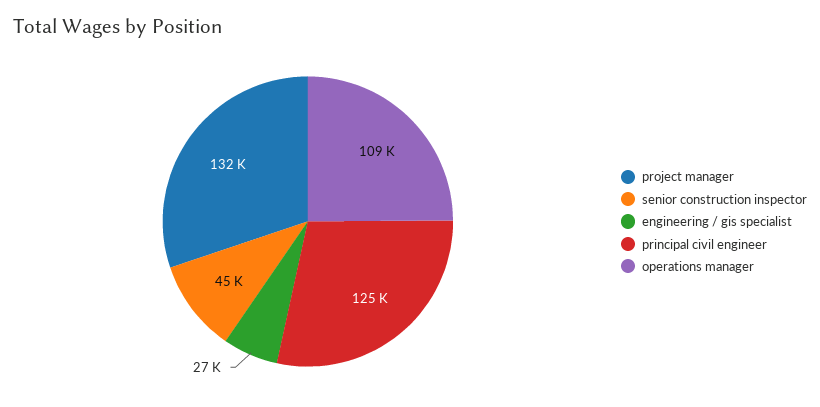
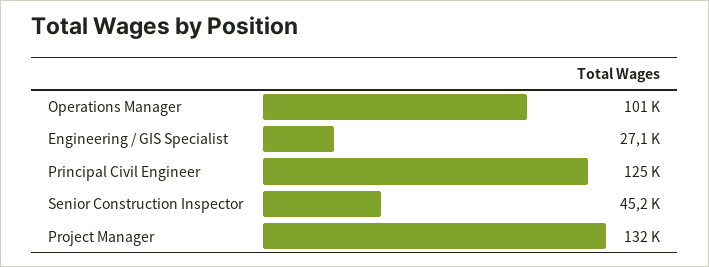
  {
    "project manager": 132000,
    "senior construction inspector": 45200,
    "engineering / gis specialist": 27100,
    "principal civil engineer": 125000,
-   "operations manager": 109000
+   "operations manager": 101000
  }

